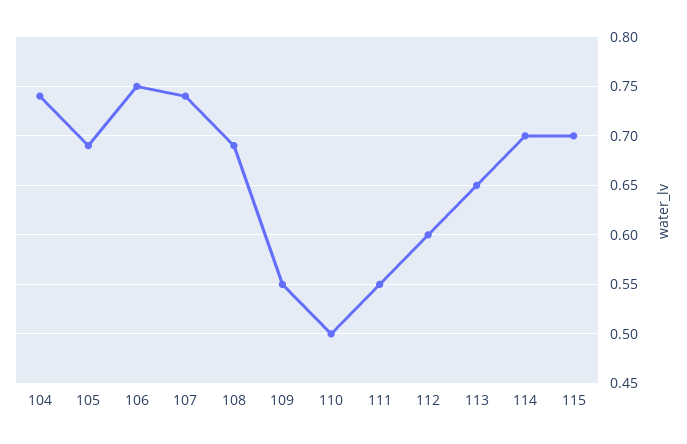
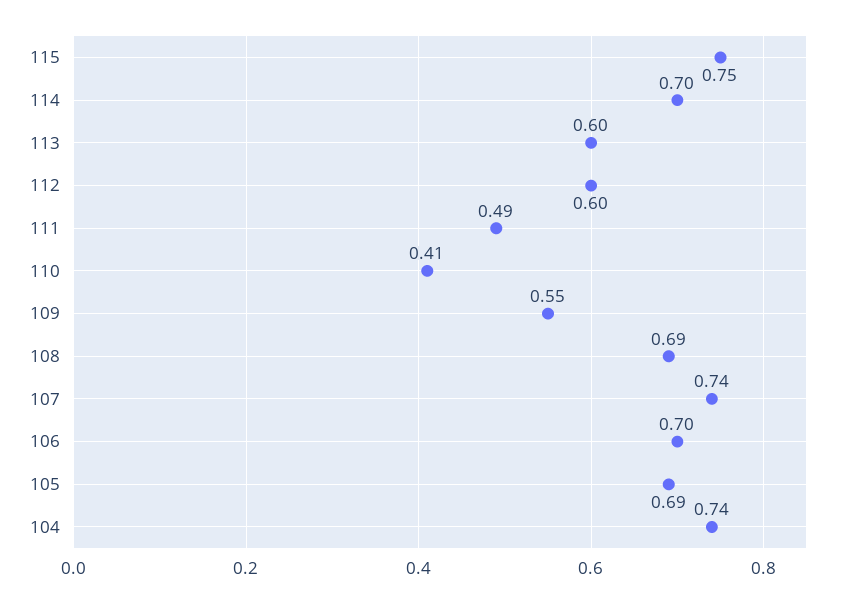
  {
    "104": 0.74,
    "105": 0.69,
-   "106": 0.75,
+   "106": 0.7,
    "107": 0.74,
    "108": 0.69,
    "109": 0.55,
-   "110": 0.5,
+   "110": 0.41,
-   "111": 0.55,
+   "111": 0.49,
    "112": 0.6,
-   "113": 0.65,
+   "113": 0.6,
    "114": 0.7,
-   "115": 0.7
+   "115": 0.75
  }

